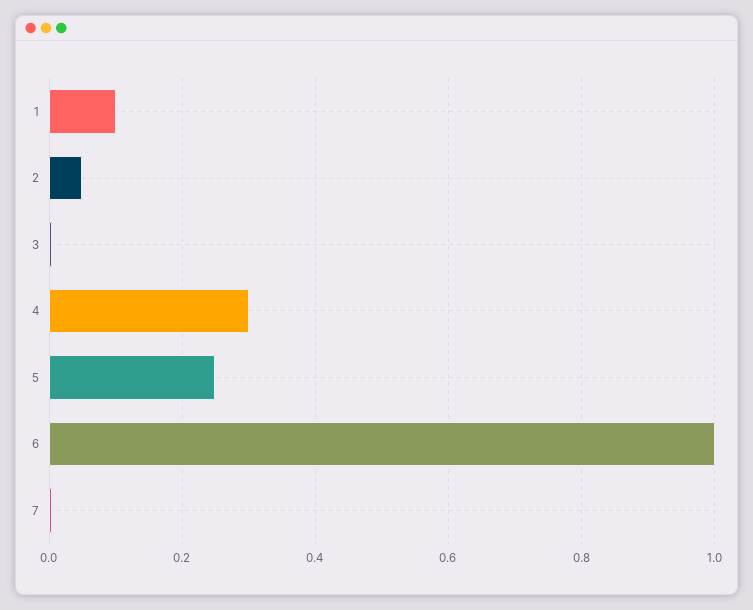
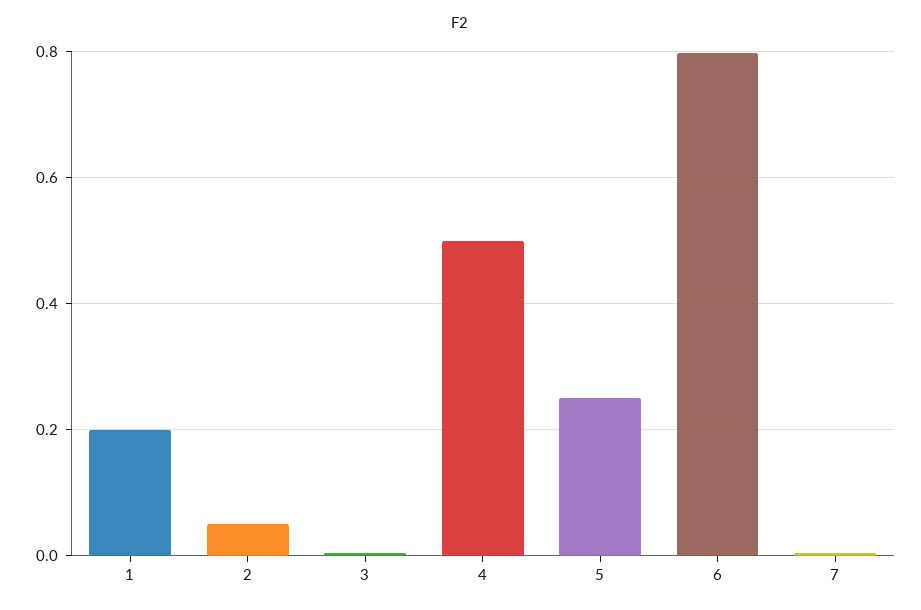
  {
-   "1": 0.1,
+   "1": 0.2,
    "2": 0.06,
    "3": 0,
-   "4": 0.3,
+   "4": 0.5,
    "5": 0.26,
-   "6": 1,
+   "6": 0.8,
    "7": 0
  }

